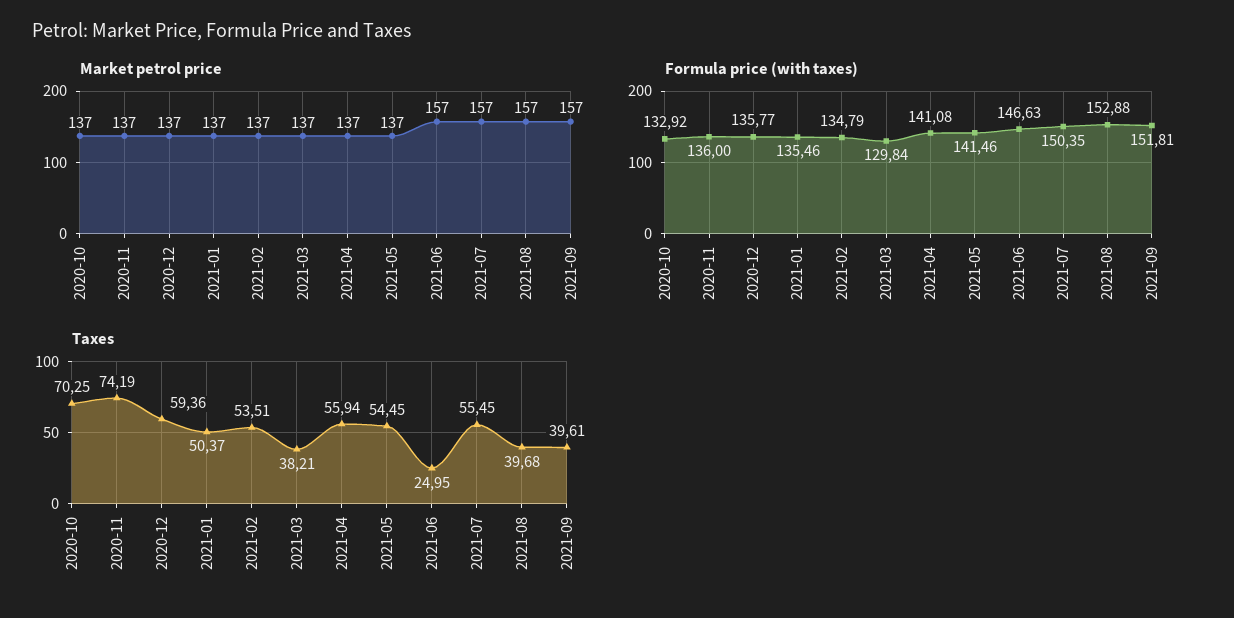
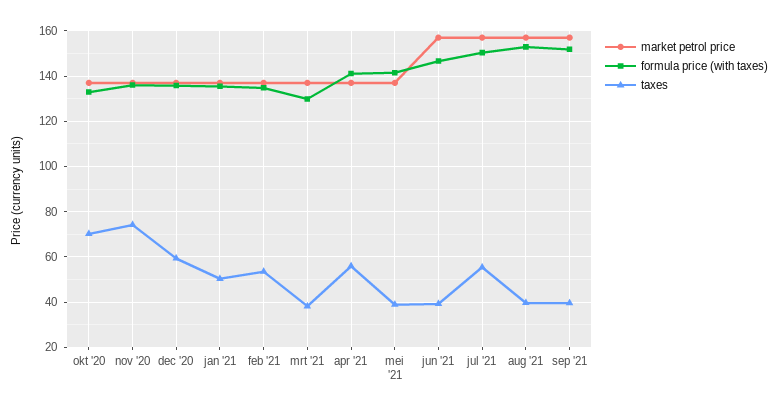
  {
    "Market petrol price": {
      "2020-10": 137,
      "2020-11": 137,
      "2020-12": 137,
      "2021-01": 137,
      "2021-02": 137,
      "2021-03": 137,
      "2021-04": 137,
      "2021-05": 137,
      "2021-06": 157,
      "2021-07": 157,
      "2021-08": 157,
      "2021-09": 157
    },
    "Formula price (with taxes)": {
      "2020-10": 132.92,
      "2020-11": 136,
      "2020-12": 135.77,
      "2021-01": 135.46,
      "2021-02": 134.79,
      "2021-03": 129.84,
      "2021-04": 141.08,
      "2021-05": 141.46,
      "2021-06": 146.63,
      "2021-07": 150.35,
      "2021-08": 152.88,
      "2021-09": 151.81
    },
    "Taxes": {
      "2020-10": 70.25,
      "2020-11": 74.19,
      "2020-12": 59.36,
      "2021-01": 50.37,
      "2021-02": 53.51,
      "2021-03": 38.21,
      "2021-04": 55.94,
-     "2021-05": 54.45,
+     "2021-05": 40,
-     "2021-06": 24.95,
+     "2021-06": 40,
      "2021-07": 55.45,
      "2021-08": 39.68,
      "2021-09": 39.61
    }
  }

